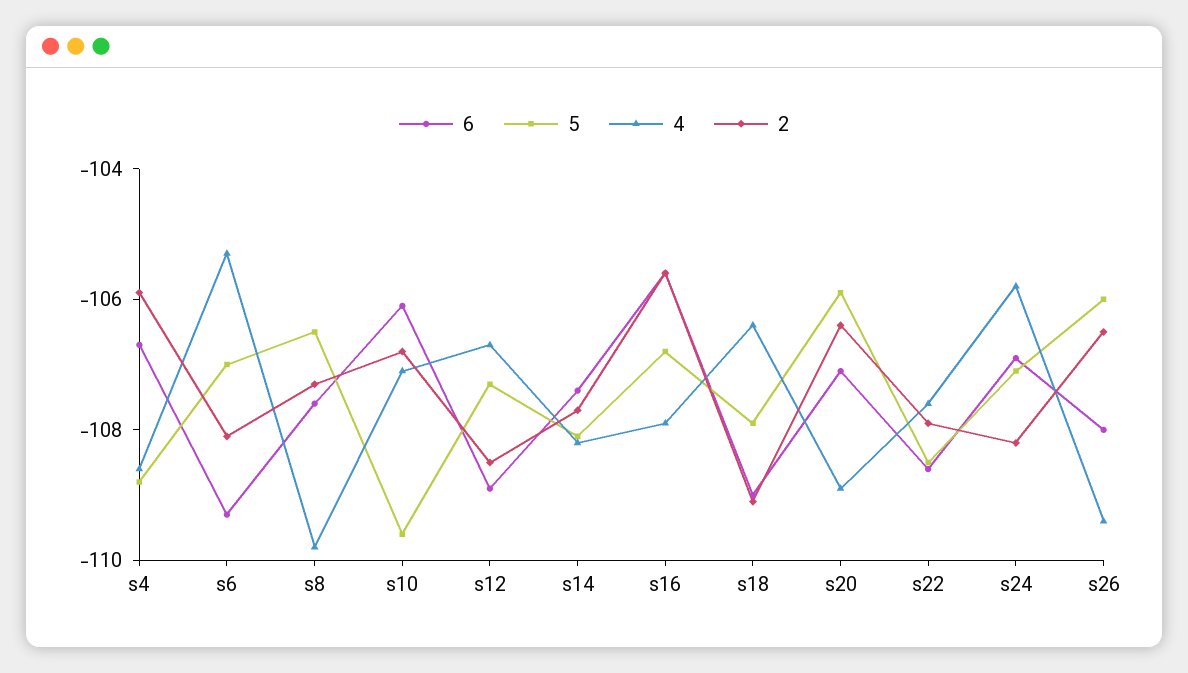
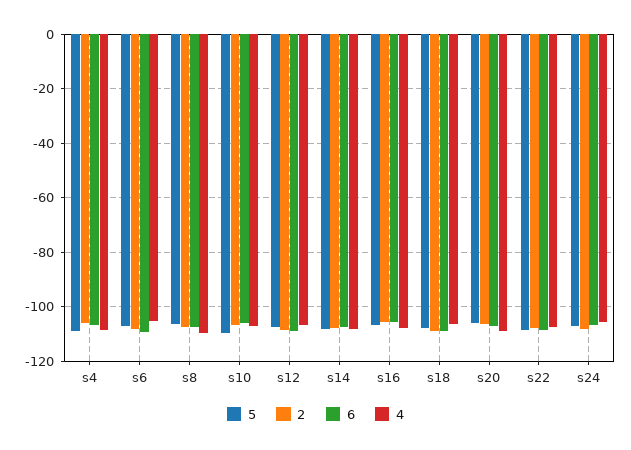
  {
    "6": {
      "s4": -106.5,
      "s6": -109.5,
      "s8": -107.5,
      "s10": -106,
      "s12": -109,
      "s14": -107.5,
      "s16": -105.5,
      "s18": -109,
      "s20": -107,
      "s22": -108.5,
-     "s24": -107,
+     "s24": -107
-     "s26": -108
    },
    "5": {
      "s4": -109,
      "s6": -107,
      "s8": -106.5,
      "s10": -109.5,
      "s12": -107.5,
      "s14": -108,
      "s16": -107,
      "s18": -108,
      "s20": -106,
      "s22": -108.5,
-     "s24": -107,
+     "s24": -107
-     "s26": -106
    },
    "4": {
      "s4": -108.5,
      "s6": -105.5,
      "s8": -110,
      "s10": -107,
      "s12": -106.5,
      "s14": -108,
      "s16": -108,
      "s18": -106.5,
      "s20": -109,
      "s22": -107.5,
-     "s24": -106,
+     "s24": -106
-     "s26": -109.5
    },
    "2": {
      "s4": -106,
      "s6": -108,
      "s8": -107.5,
      "s10": -107,
      "s12": -108.5,
      "s14": -107.5,
      "s16": -105.5,
      "s18": -109,
      "s20": -106.5,
      "s22": -108,
-     "s24": -108,
+     "s24": -108
-     "s26": -106.5
    }
  }

